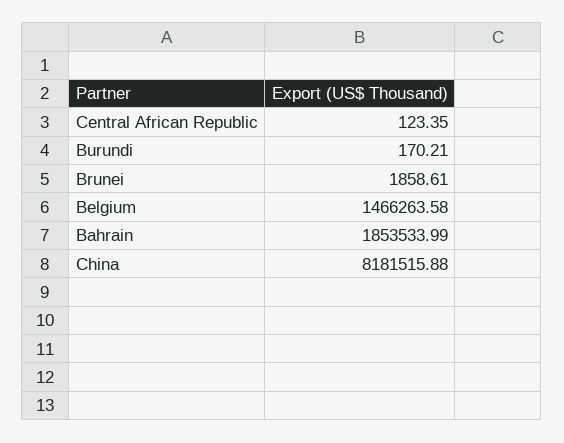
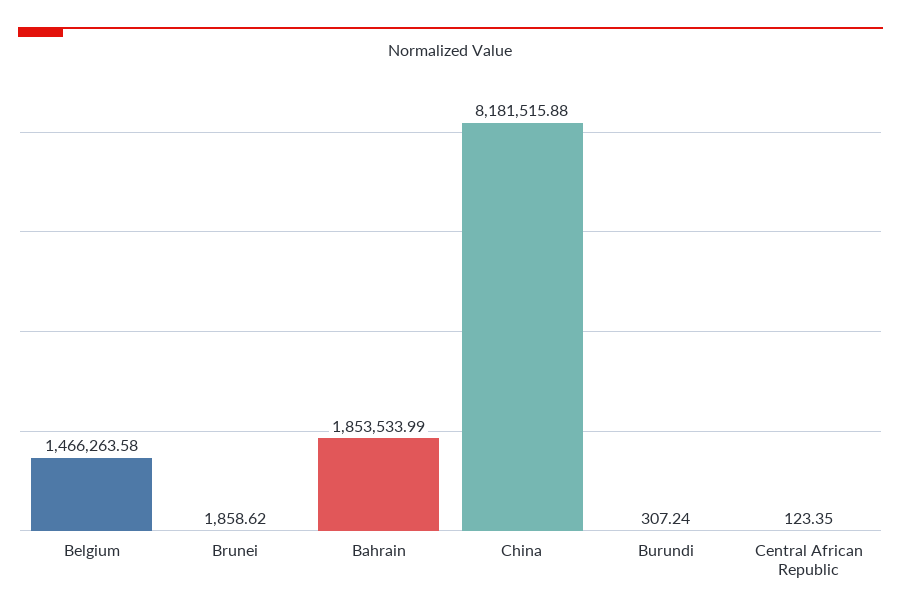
  {
    "Central African Republic": 123.35,
-   "Burundi": 170.21,
+   "Burundi": 307.24,
-   "Brunei": 1858.61,
+   "Brunei": 1858.62,
    "Belgium": 1466263.58,
    "Bahrain": 1853533.99,
    "China": 8181515.88
  }

